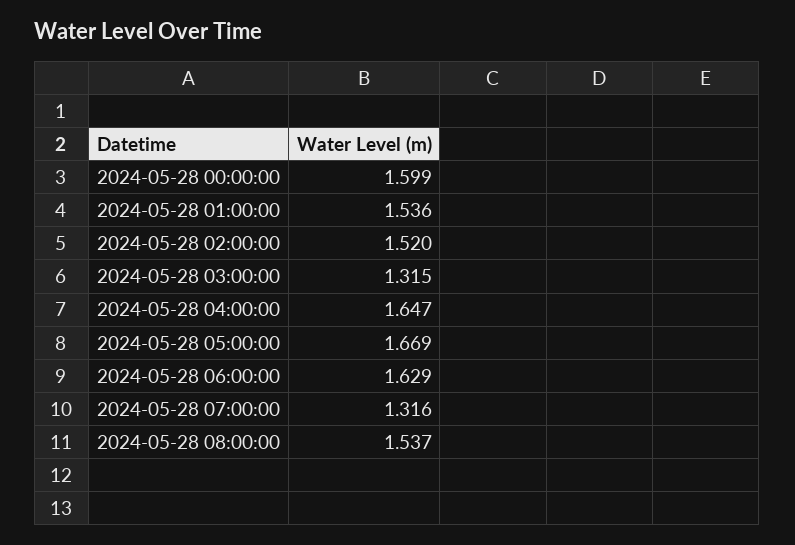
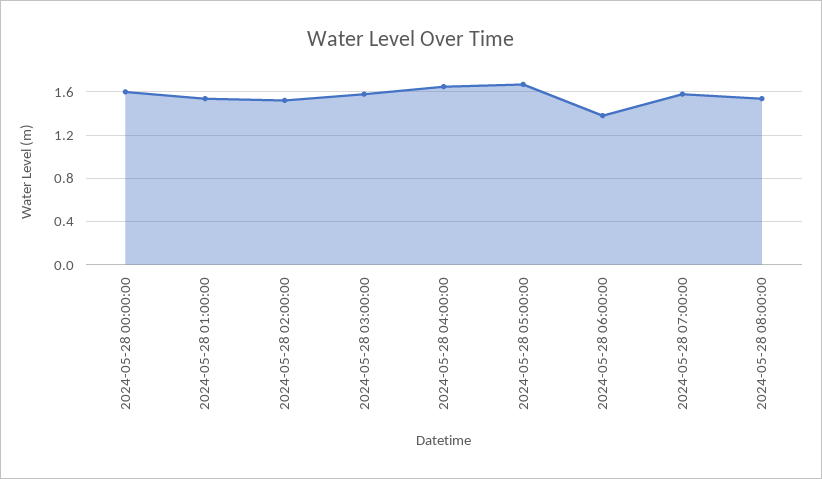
  {
    "2024-05-28 00:00:00": 1.599,
    "2024-05-28 01:00:00": 1.536,
    "2024-05-28 02:00:00": 1.52,
-   "2024-05-28 03:00:00": 1.315,
+   "2024-05-28 03:00:00": 1.6,
    "2024-05-28 04:00:00": 1.647,
    "2024-05-28 05:00:00": 1.669,
-   "2024-05-28 06:00:00": 1.629,
+   "2024-05-28 06:00:00": 1.4,
-   "2024-05-28 07:00:00": 1.316,
+   "2024-05-28 07:00:00": 1.6,
    "2024-05-28 08:00:00": 1.537
  }

